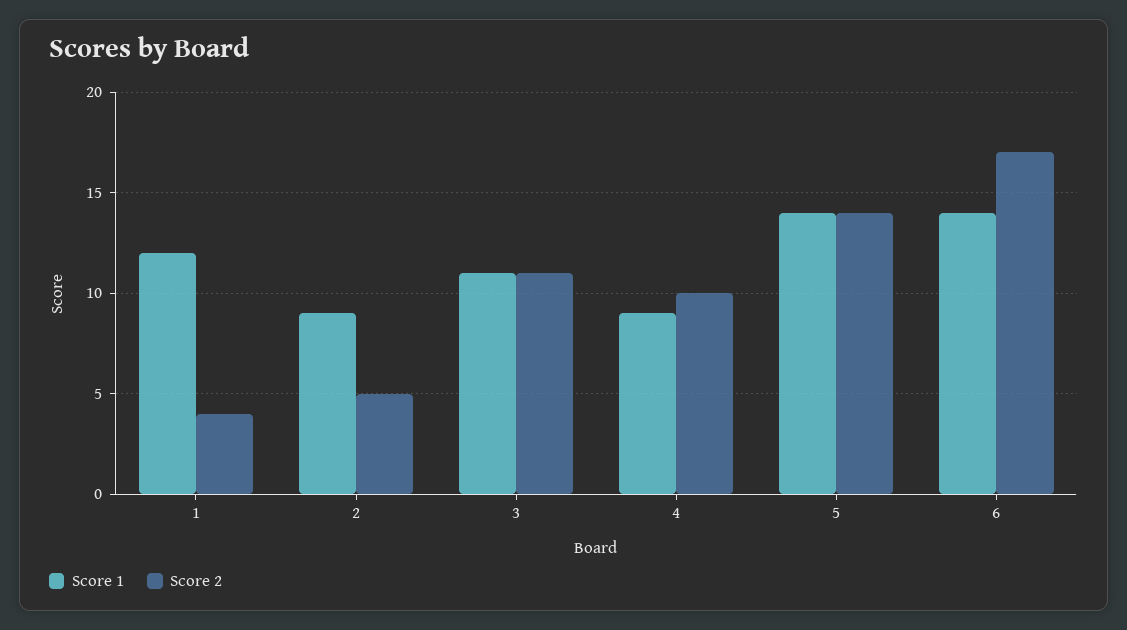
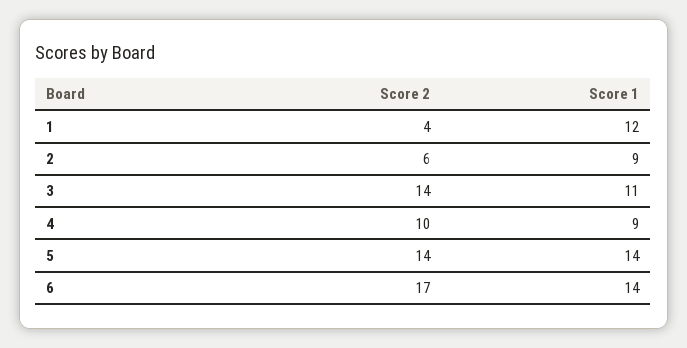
  {
    "Score 1": {
      "1": 12,
      "2": 9,
      "3": 11,
      "4": 9,
      "5": 14,
      "6": 14
    },
    "Score 2": {
      "1": 4,
-     "2": 5,
+     "2": 6,
-     "3": 11,
+     "3": 14,
      "4": 10,
      "5": 14,
      "6": 17
    }
  }

